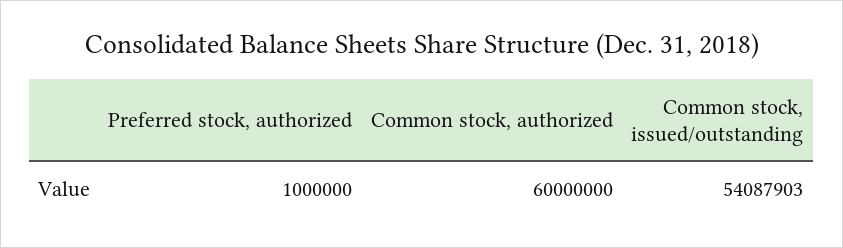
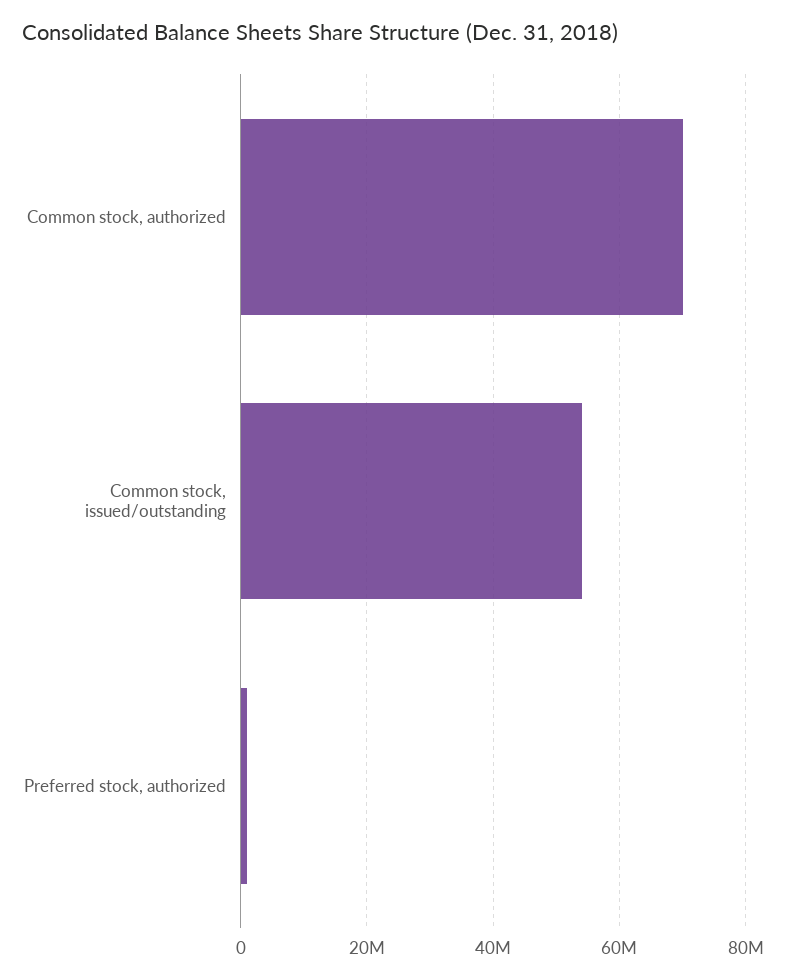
  {
    "Preferred stock, authorized": 1000000,
-   "Common stock, authorized": 60000000,
+   "Common stock, authorized": 70000000,
    "Common stock, issued/outstanding": 54087903
  }

